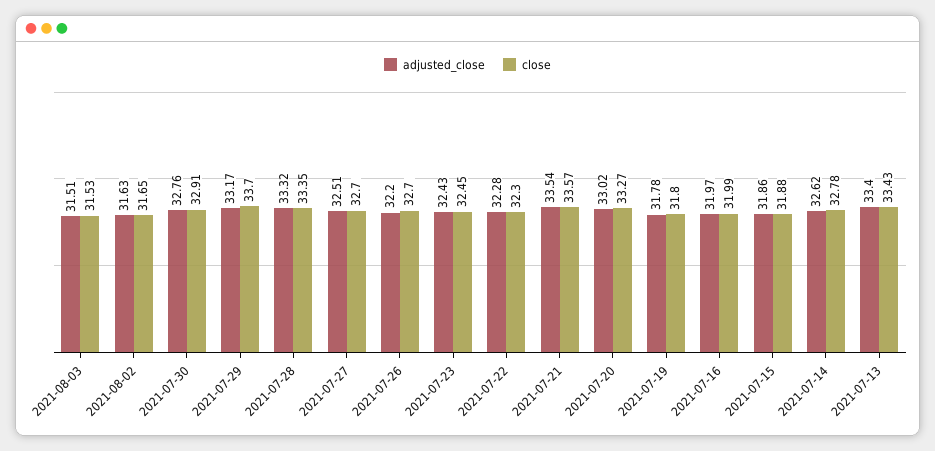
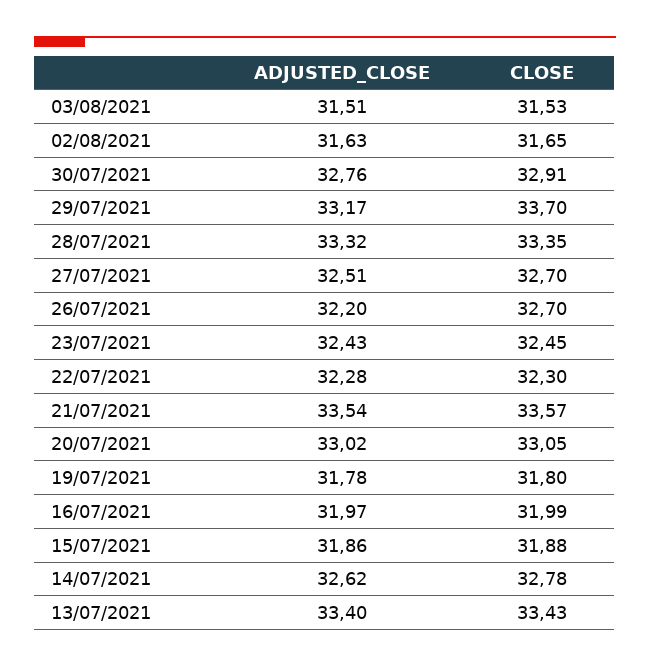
  {
    "adjusted_close": {
      "2021-08-03": 31.51,
      "2021-08-02": 31.63,
      "2021-07-30": 32.76,
      "2021-07-29": 33.17,
      "2021-07-28": 33.32,
      "2021-07-27": 32.51,
      "2021-07-26": 32.2,
      "2021-07-23": 32.43,
      "2021-07-22": 32.28,
      "2021-07-21": 33.54,
      "2021-07-20": 33.02,
      "2021-07-19": 31.78,
      "2021-07-16": 31.97,
      "2021-07-15": 31.86,
      "2021-07-14": 32.62,
      "2021-07-13": 33.4
    },
    "close": {
      "2021-08-03": 31.53,
      "2021-08-02": 31.65,
      "2021-07-30": 32.91,
      "2021-07-29": 33.7,
      "2021-07-28": 33.35,
      "2021-07-27": 32.7,
      "2021-07-26": 32.7,
      "2021-07-23": 32.45,
      "2021-07-22": 32.3,
      "2021-07-21": 33.57,
-     "2021-07-20": 33.27,
+     "2021-07-20": 33.05,
      "2021-07-19": 31.8,
      "2021-07-16": 31.99,
      "2021-07-15": 31.88,
      "2021-07-14": 32.78,
      "2021-07-13": 33.43
    }
  }

